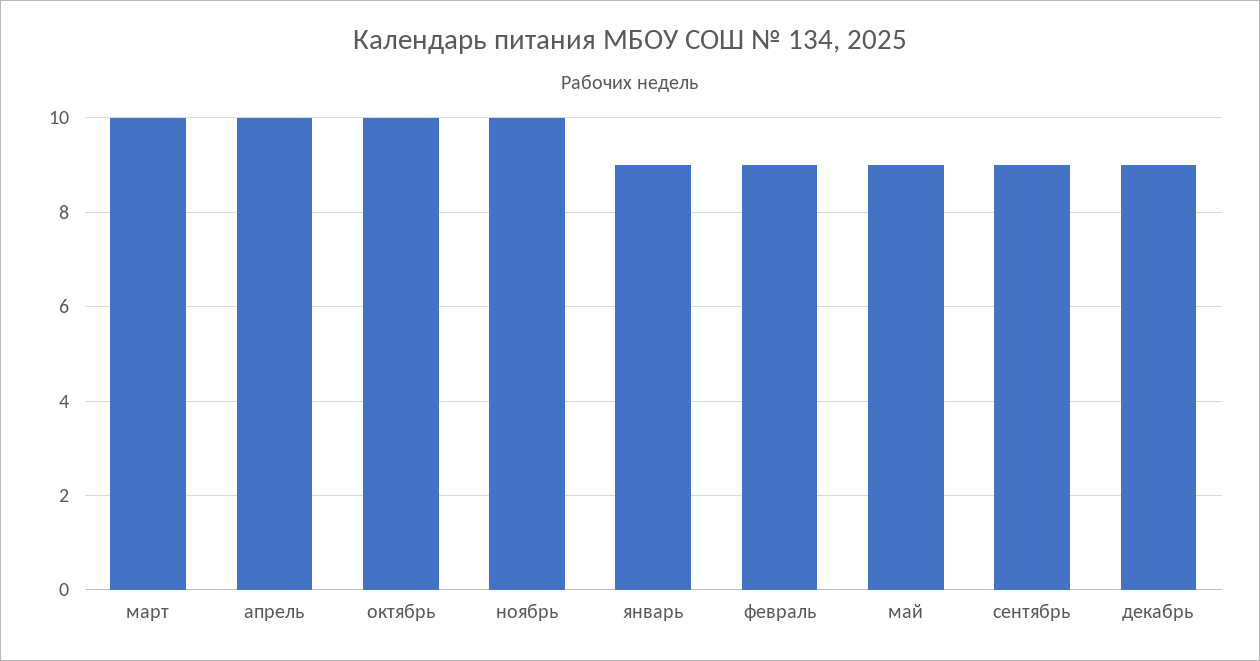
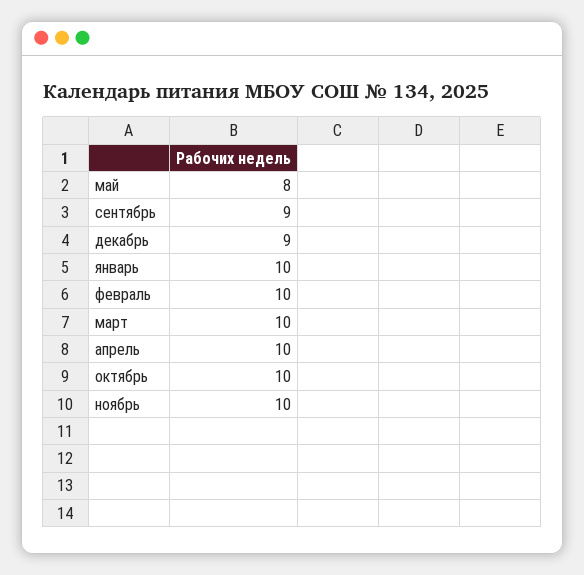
  {
    "март": 10,
    "апрель": 10,
    "октябрь": 10,
    "ноябрь": 10,
-   "январь": 9,
+   "январь": 10,
-   "февраль": 9,
+   "февраль": 10,
-   "май": 9,
+   "май": 8,
    "сентябрь": 9,
    "декабрь": 9
  }

